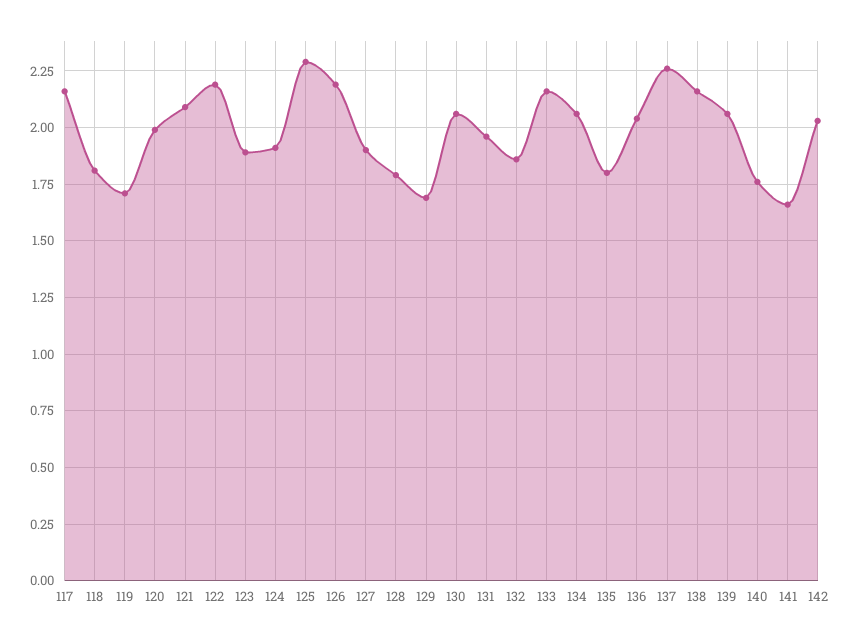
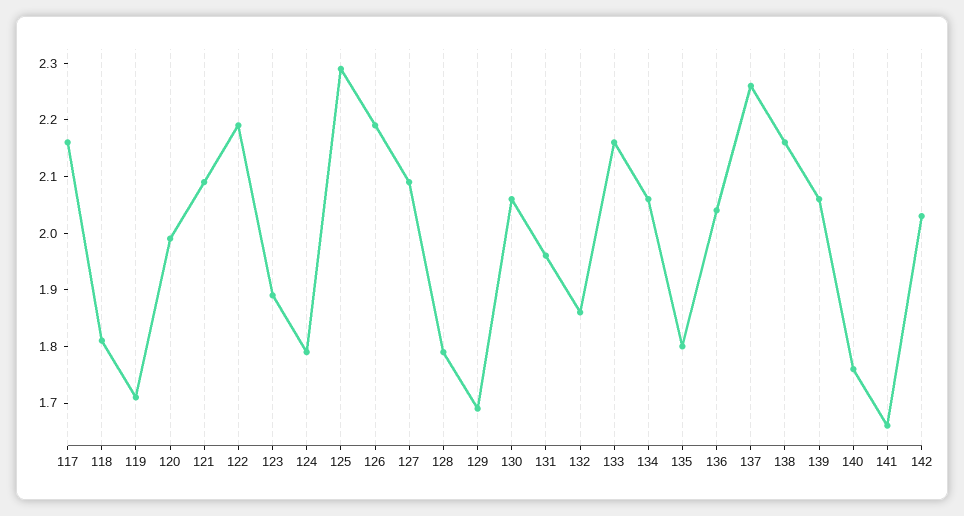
  {
    "117": 2.15,
    "118": 1.8,
    "119": 1.7,
    "120": 2,
    "121": 2.1,
    "122": 2.2,
    "123": 1.9,
-   "124": 1.9,
+   "124": 1.8,
    "125": 2.3,
    "126": 2.2,
-   "127": 1.9,
+   "127": 2.1,
    "128": 1.8,
    "129": 1.7,
    "130": 2.05,
    "131": 1.95,
    "132": 1.85,
    "133": 2.15,
    "134": 2.05,
    "135": 1.8,
    "136": 2.05,
    "137": 2.25,
    "138": 2.15,
    "139": 2.05,
    "140": 1.75,
    "141": 1.65,
    "142": 2.05
  }

